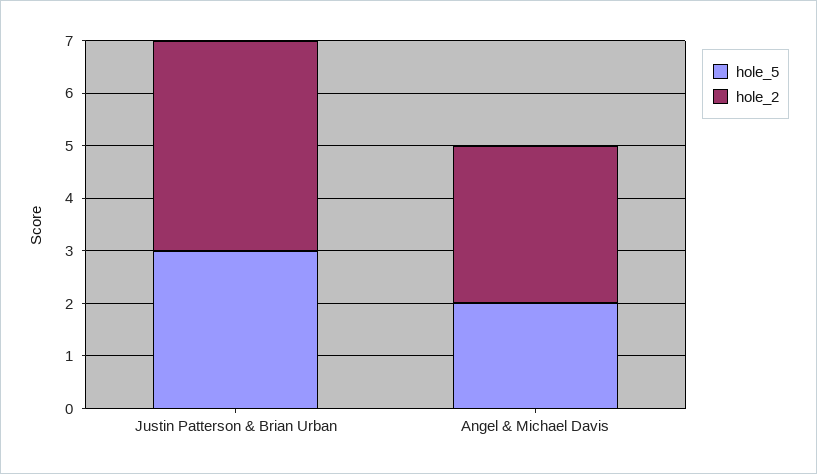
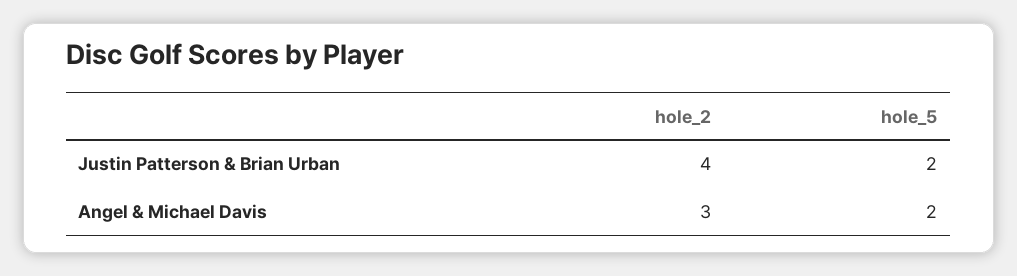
  {
    "hole_5": {
-     "Justin Patterson & Brian Urban": 3,
+     "Justin Patterson & Brian Urban": 2,
      "Angel & Michael Davis": 2
    },
    "hole_2": {
      "Justin Patterson & Brian Urban": 4,
      "Angel & Michael Davis": 3
    }
  }

